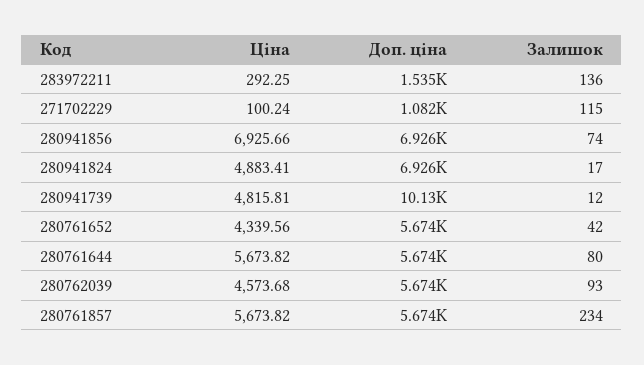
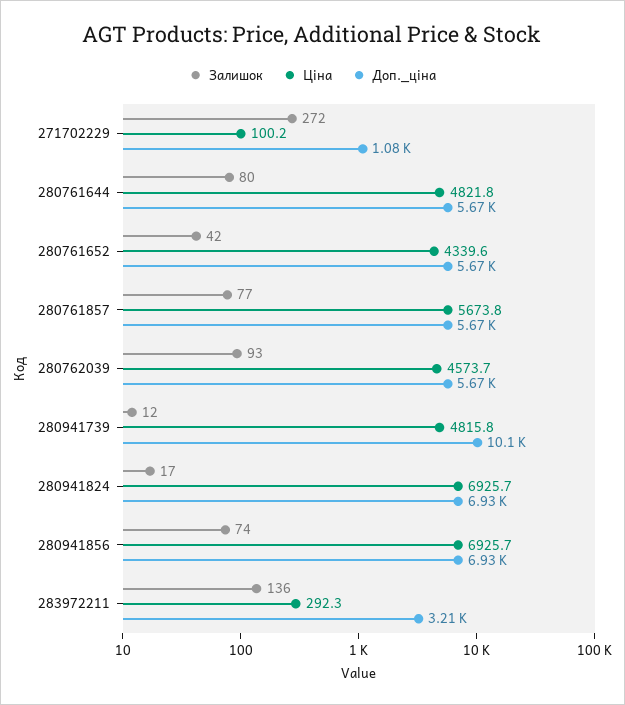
  {
    "Ціна": {
      "283972211": 292.25,
      "271702229": 100.24,
      "280941856": 6925.66,
-     "280941824": 4883.41,
+     "280941824": 6925.7,
      "280941739": 4815.81,
      "280761652": 4339.56,
-     "280761644": 5673.82,
+     "280761644": 4821.8,
      "280762039": 4573.68,
      "280761857": 5673.82
    },
    "Доп. ціна": {
-     "283972211": 1535,
+     "283972211": 3210,
      "271702229": 1082,
      "280941856": 6926,
      "280941824": 6926,
      "280941739": 10130,
      "280761652": 5674,
      "280761644": 5674,
      "280762039": 5674,
      "280761857": 5674
    },
    "Залишок": {
      "283972211": 136,
-     "271702229": 115,
+     "271702229": 272,
      "280941856": 74,
      "280941824": 17,
      "280941739": 12,
      "280761652": 42,
      "280761644": 80,
      "280762039": 93,
-     "280761857": 234
+     "280761857": 77
    }
  }

